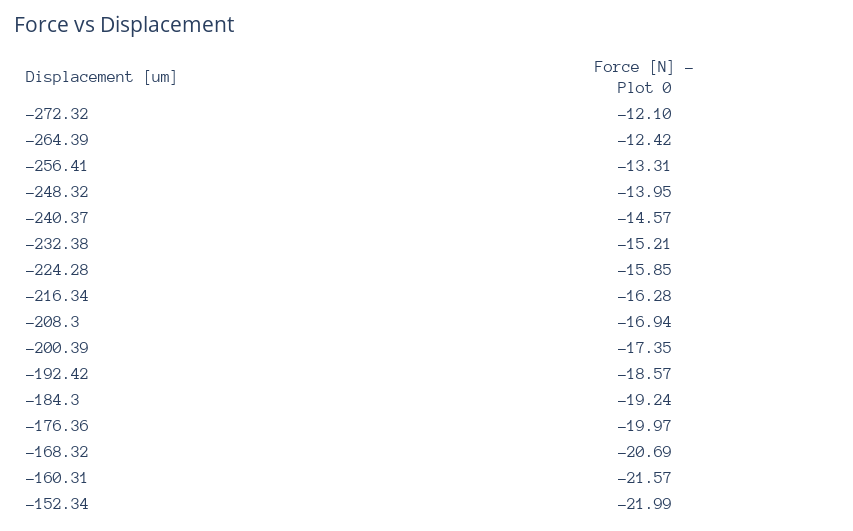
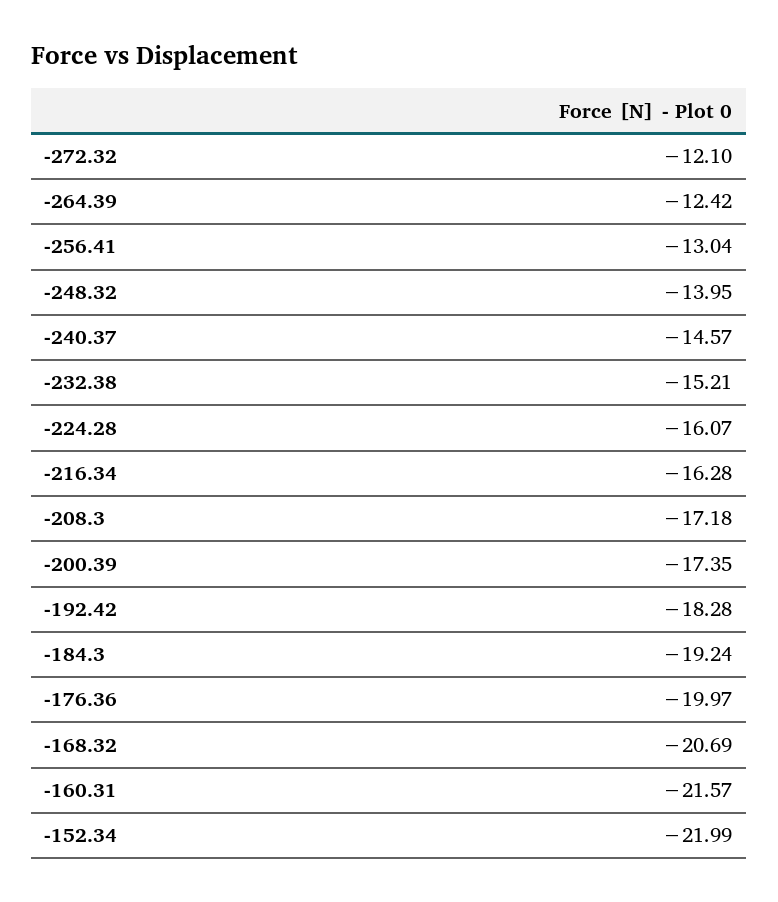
  {
    "-272.32": -12.1,
    "-264.39": -12.42,
-   "-256.41": -13.31,
+   "-256.41": -13.04,
    "-248.32": -13.95,
    "-240.37": -14.57,
    "-232.38": -15.21,
-   "-224.28": -15.85,
+   "-224.28": -16.07,
    "-216.34": -16.28,
-   "-208.3": -16.94,
+   "-208.3": -17.18,
    "-200.39": -17.35,
-   "-192.42": -18.57,
+   "-192.42": -18.28,
    "-184.3": -19.24,
    "-176.36": -19.97,
    "-168.32": -20.69,
    "-160.31": -21.57,
    "-152.34": -21.99
  }

